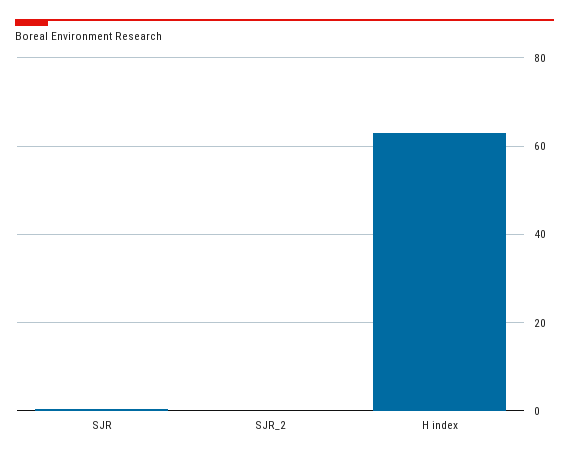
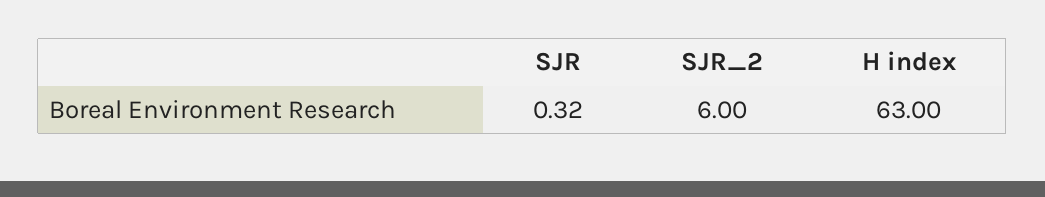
  {
    "SJR": 0.32,
-   "SJR_2": 0,
+   "SJR_2": 6,
    "H index": 63
  }

